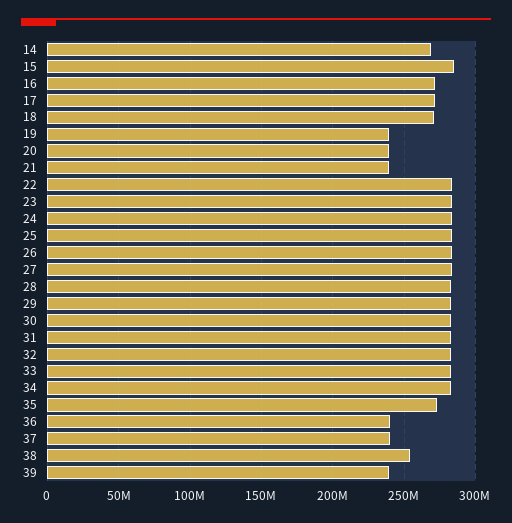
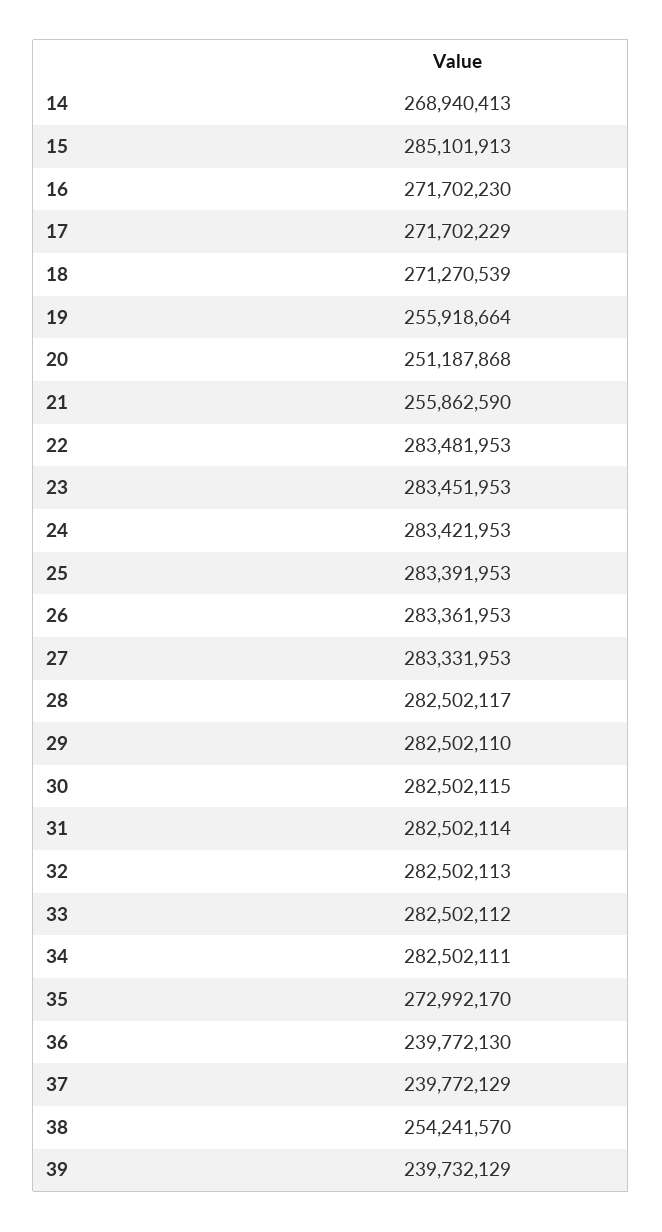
  {
    "14": 268940413,
    "15": 285101913,
    "16": 271702230,
    "17": 271702229,
    "18": 271270539,
-   "19": 240000000,
+   "19": 255918664,
-   "20": 240000000,
+   "20": 251187868,
-   "21": 240000000,
+   "21": 255862590,
    "22": 283481953,
    "23": 283451953,
    "24": 283421953,
    "25": 283391953,
    "26": 283361953,
    "27": 283331953,
    "28": 282502117,
    "29": 282502110,
    "30": 282502115,
    "31": 282502114,
    "32": 282502113,
    "33": 282502112,
    "34": 282502111,
    "35": 272992170,
    "36": 239772130,
    "37": 239772129,
    "38": 254241570,
    "39": 239732129
  }

